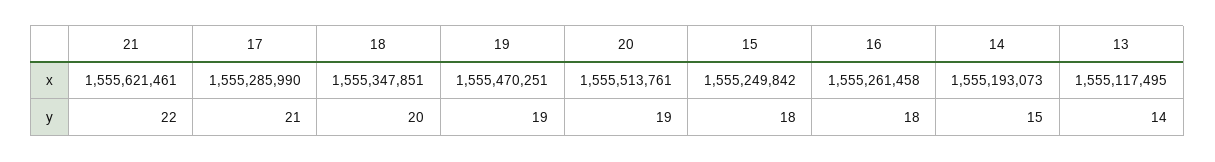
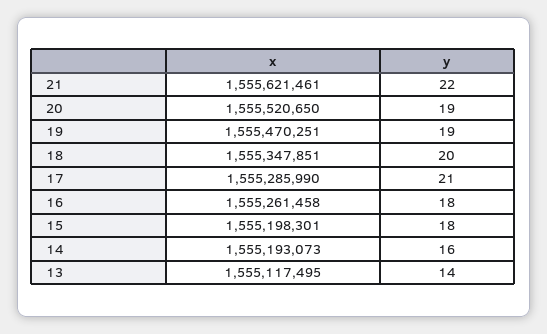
  {
    "21": {
      "x": 1555621461,
      "y": 22
    },
    "17": {
      "x": 1555285990,
      "y": 21
    },
    "18": {
      "x": 1555347851,
      "y": 20
    },
    "19": {
      "x": 1555470251,
      "y": 19
    },
    "20": {
-     "x": 1555513761,
+     "x": 1555520650,
      "y": 19
    },
    "15": {
-     "x": 1555249842,
+     "x": 1555198301,
      "y": 18
    },
    "16": {
      "x": 1555261458,
      "y": 18
    },
    "14": {
      "x": 1555193073,
-     "y": 15
+     "y": 16
    },
    "13": {
      "x": 1555117495,
      "y": 14
    }
  }

